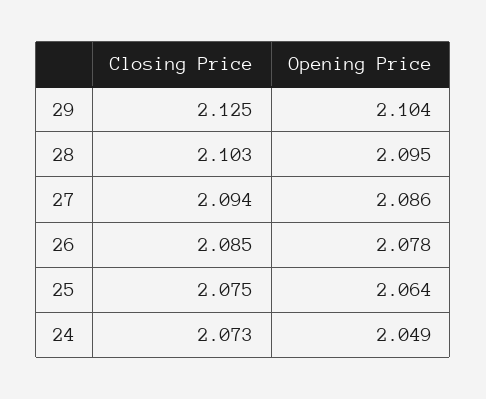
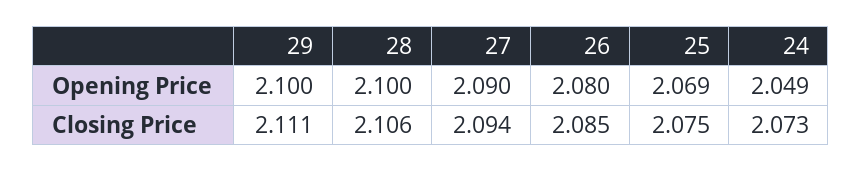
  {
    "Closing Price": {
-     "29": 2.125,
+     "29": 2.111,
-     "28": 2.103,
+     "28": 2.106,
      "27": 2.094,
      "26": 2.085,
      "25": 2.075,
      "24": 2.073
    },
    "Opening Price": {
-     "29": 2.104,
+     "29": 2.1,
-     "28": 2.095,
+     "28": 2.1,
-     "27": 2.086,
+     "27": 2.09,
-     "26": 2.078,
+     "26": 2.08,
-     "25": 2.064,
+     "25": 2.069,
      "24": 2.049
    }
  }

